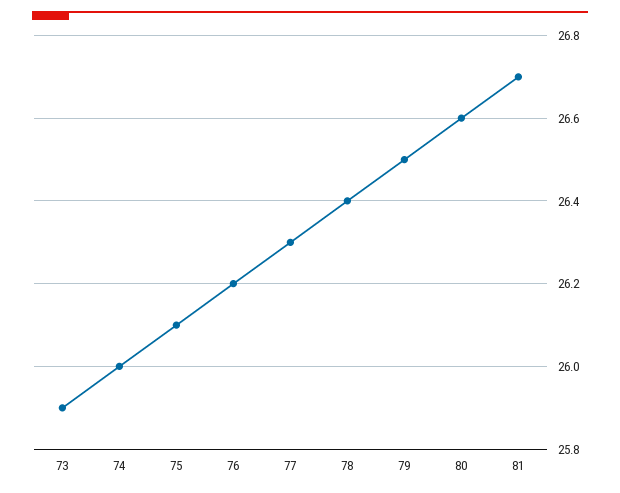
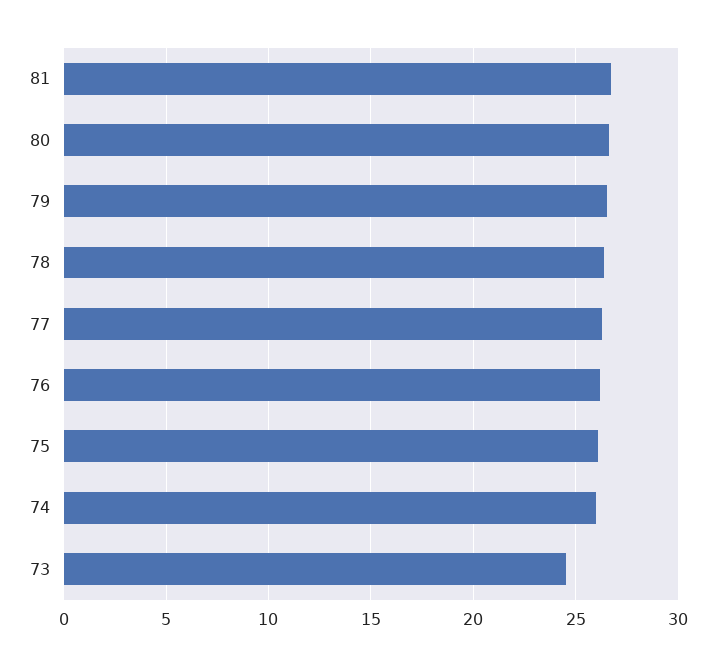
  {
-   "73": 25.9,
+   "73": 24.5,
    "74": 26,
    "75": 26.1,
    "76": 26.2,
    "77": 26.3,
    "78": 26.4,
    "79": 26.5,
    "80": 26.6,
    "81": 26.7
  }

